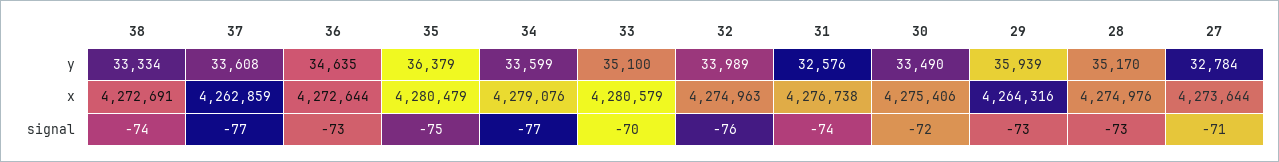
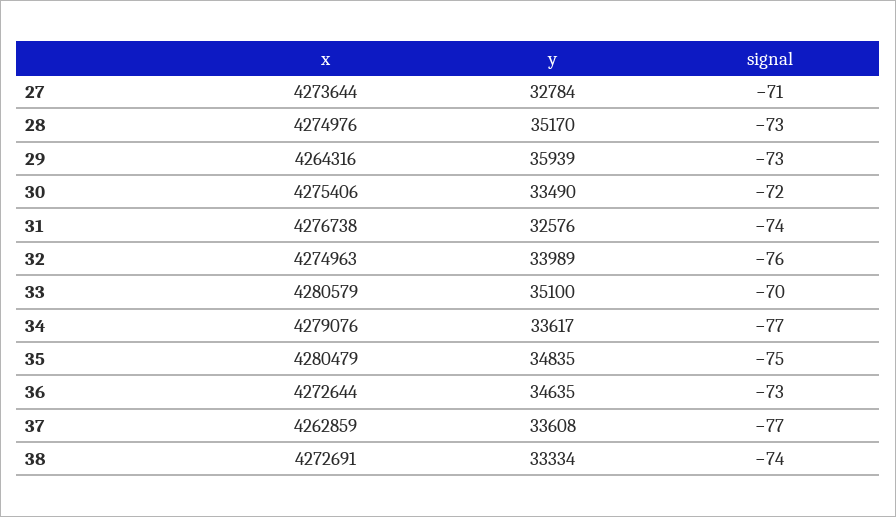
  {
    "38": {
      "y": 33334,
      "x": 4272691,
      "signal": -74
    },
    "37": {
      "y": 33608,
      "x": 4262859,
      "signal": -77
    },
    "36": {
      "y": 34635,
      "x": 4272644,
      "signal": -73
    },
    "35": {
-     "y": 36379,
+     "y": 34835,
      "x": 4280479,
      "signal": -75
    },
    "34": {
-     "y": 33599,
+     "y": 33617,
      "x": 4279076,
      "signal": -77
    },
    "33": {
      "y": 35100,
      "x": 4280579,
      "signal": -70
    },
    "32": {
      "y": 33989,
      "x": 4274963,
      "signal": -76
    },
    "31": {
      "y": 32576,
      "x": 4276738,
      "signal": -74
    },
    "30": {
      "y": 33490,
      "x": 4275406,
      "signal": -72
    },
    "29": {
      "y": 35939,
      "x": 4264316,
      "signal": -73
    },
    "28": {
      "y": 35170,
      "x": 4274976,
      "signal": -73
    },
    "27": {
      "y": 32784,
      "x": 4273644,
      "signal": -71
    }
  }

